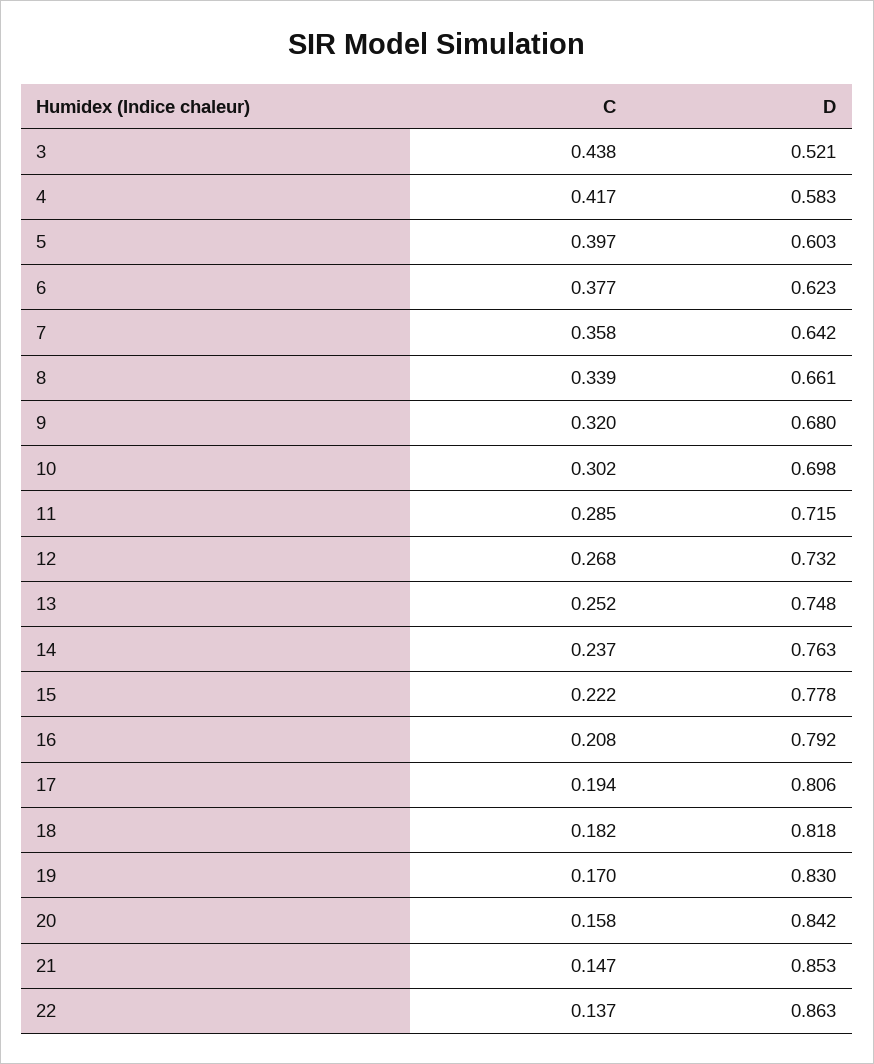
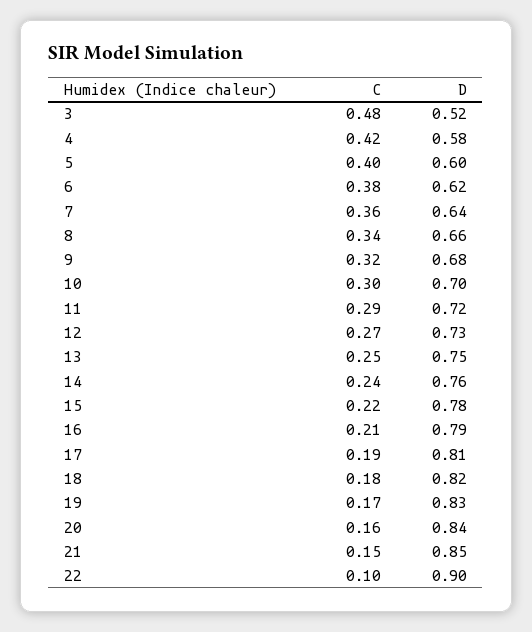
  {
    "C": {
-     "3": 0.438,
+     "3": 0.48,
      "4": 0.417,
      "5": 0.397,
      "6": 0.377,
      "7": 0.358,
      "8": 0.339,
      "9": 0.32,
      "10": 0.302,
      "11": 0.285,
      "12": 0.268,
      "13": 0.252,
      "14": 0.237,
      "15": 0.222,
      "16": 0.208,
      "17": 0.194,
      "18": 0.182,
      "19": 0.17,
      "20": 0.158,
      "21": 0.147,
-     "22": 0.137
+     "22": 0.1
    },
    "D": {
      "3": 0.521,
      "4": 0.583,
      "5": 0.603,
      "6": 0.623,
      "7": 0.642,
      "8": 0.661,
      "9": 0.68,
      "10": 0.698,
      "11": 0.715,
      "12": 0.732,
      "13": 0.748,
      "14": 0.763,
      "15": 0.778,
      "16": 0.792,
      "17": 0.806,
      "18": 0.818,
      "19": 0.83,
      "20": 0.842,
      "21": 0.853,
-     "22": 0.863
+     "22": 0.9
    }
  }

